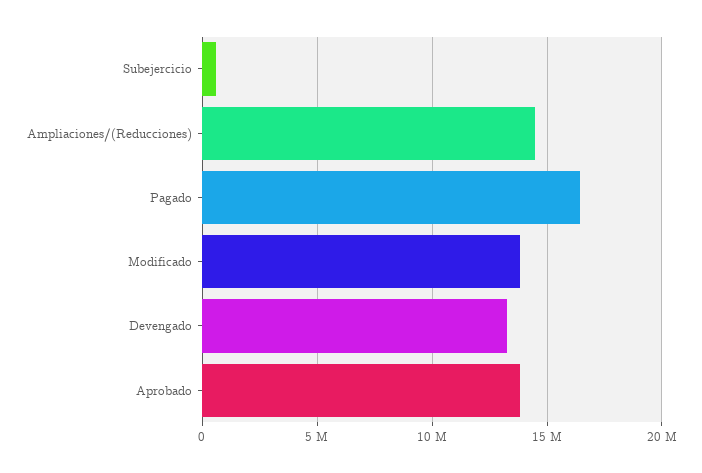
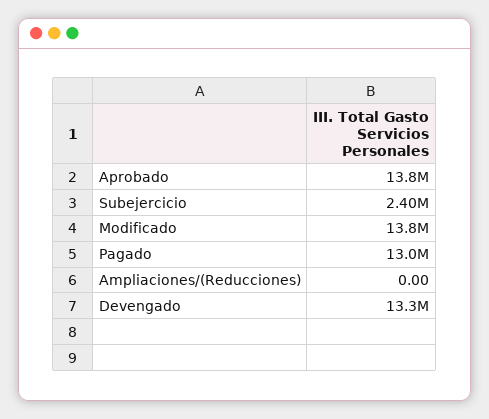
  {
-   "Subejercicio": 500000,
+   "Subejercicio": 2400000,
-   "Ampliaciones/(Reducciones)": 14500000,
+   "Ampliaciones/(Reducciones)": 0,
-   "Pagado": 16500000,
+   "Pagado": 13000000,
    "Modificado": 13800000,
    "Devengado": 13300000,
    "Aprobado": 13800000
  }

